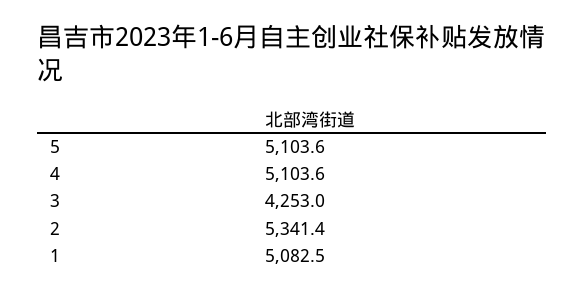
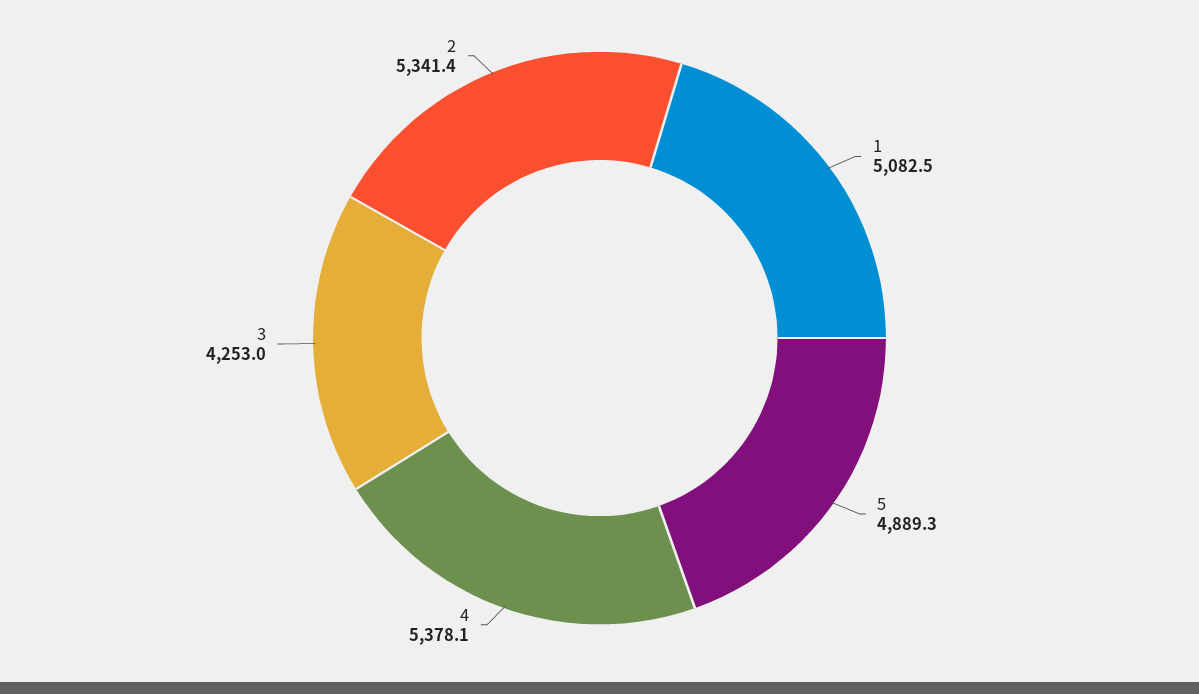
  {
-   "5": 5103.6,
+   "5": 4889.3,
-   "4": 5103.6,
+   "4": 5378.1,
    "3": 4253,
    "2": 5341.4,
    "1": 5082.5
  }

